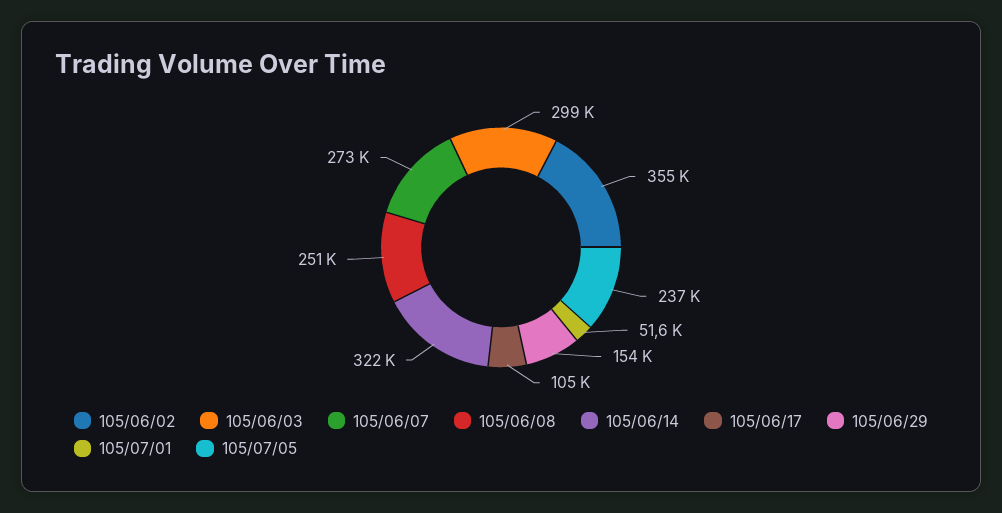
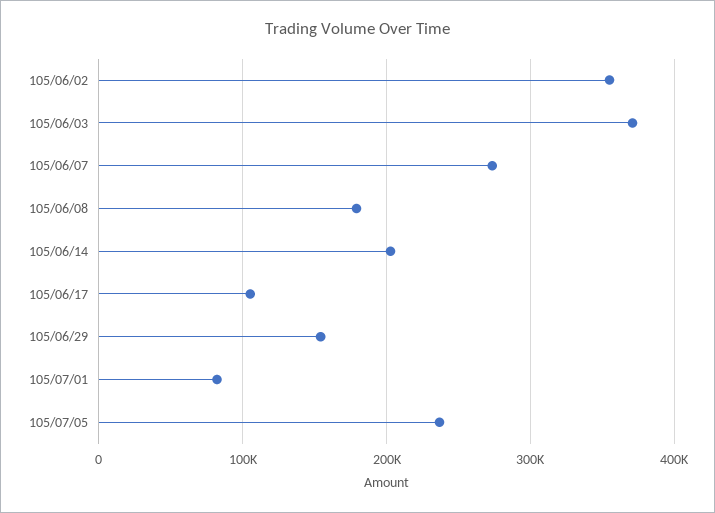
  {
    "105/06/02": 355000,
-   "105/06/03": 299000,
+   "105/06/03": 370000,
    "105/06/07": 273000,
-   "105/06/08": 251000,
+   "105/06/08": 180000,
-   "105/06/14": 322000,
+   "105/06/14": 200000,
    "105/06/17": 105000,
    "105/06/29": 154000,
-   "105/07/01": 51600,
+   "105/07/01": 80000,
    "105/07/05": 237000
  }

